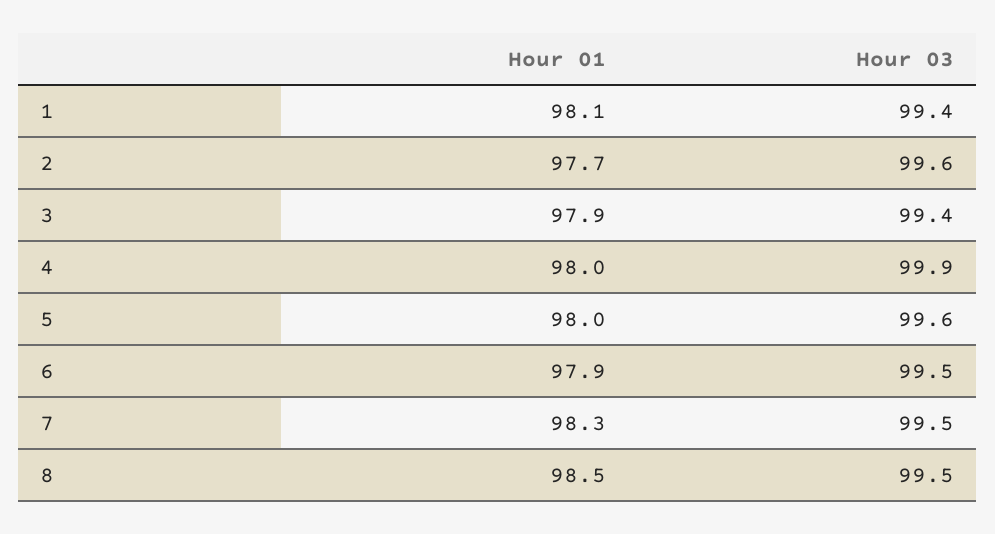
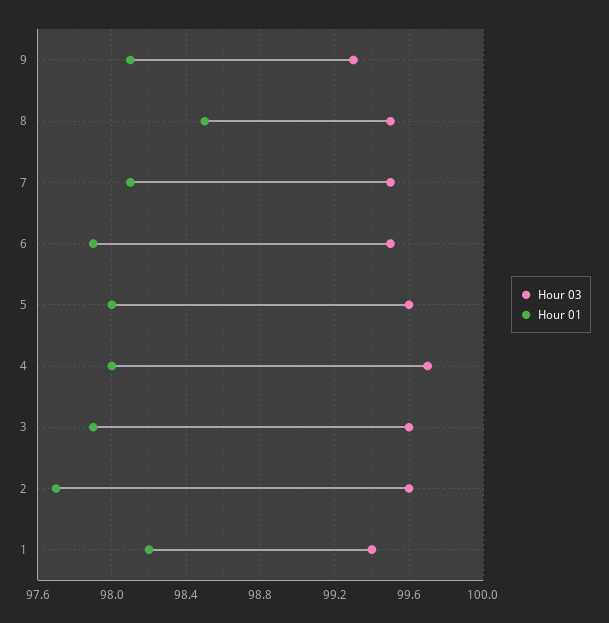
  {
    "Hour 01": {
-     "1": 98.1,
+     "1": 98.2,
      "2": 97.7,
      "3": 97.9,
      "4": 98,
      "5": 98,
      "6": 97.9,
-     "7": 98.3,
+     "7": 98.1,
-     "8": 98.5
+     "8": 98.5,
+     "9": 98.1
    },
    "Hour 03": {
      "1": 99.4,
      "2": 99.6,
-     "3": 99.4,
+     "3": 99.6,
-     "4": 99.9,
+     "4": 99.7,
      "5": 99.6,
      "6": 99.5,
      "7": 99.5,
-     "8": 99.5
+     "8": 99.5,
+     "9": 99.3
    }
  }

